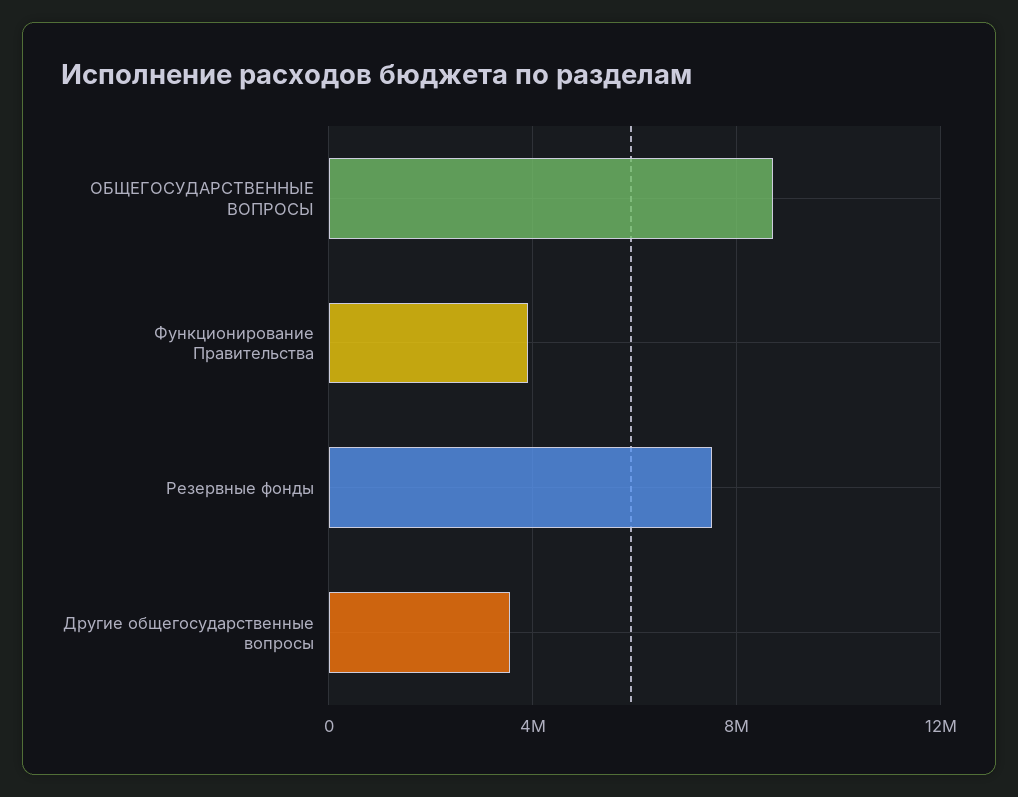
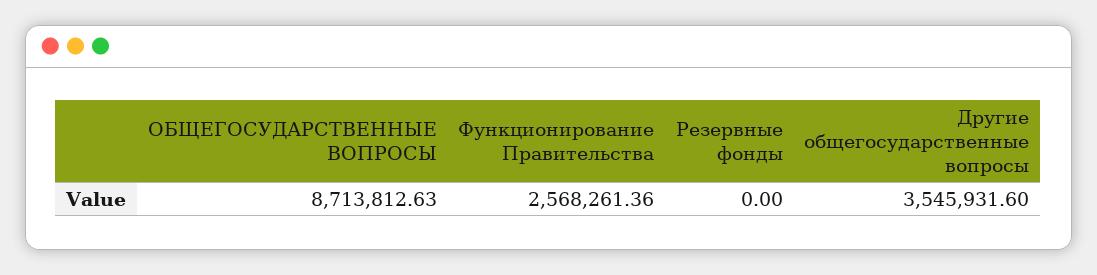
  {
    "ОБЩЕГОСУДАРСТВЕННЫЕ ВОПРОСЫ": 8713812.63,
-   "Функционирование Правительства": 4000000,
+   "Функционирование Правительства": 2568261.36,
-   "Резервные фонды": 7500000,
+   "Резервные фонды": 0,
    "Другие общегосударственные вопросы": 3545931.6
  }

